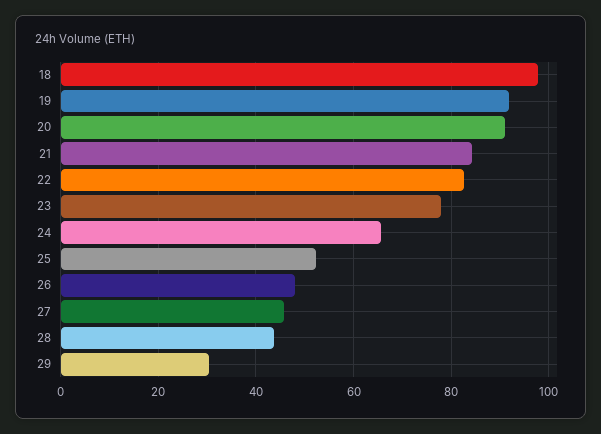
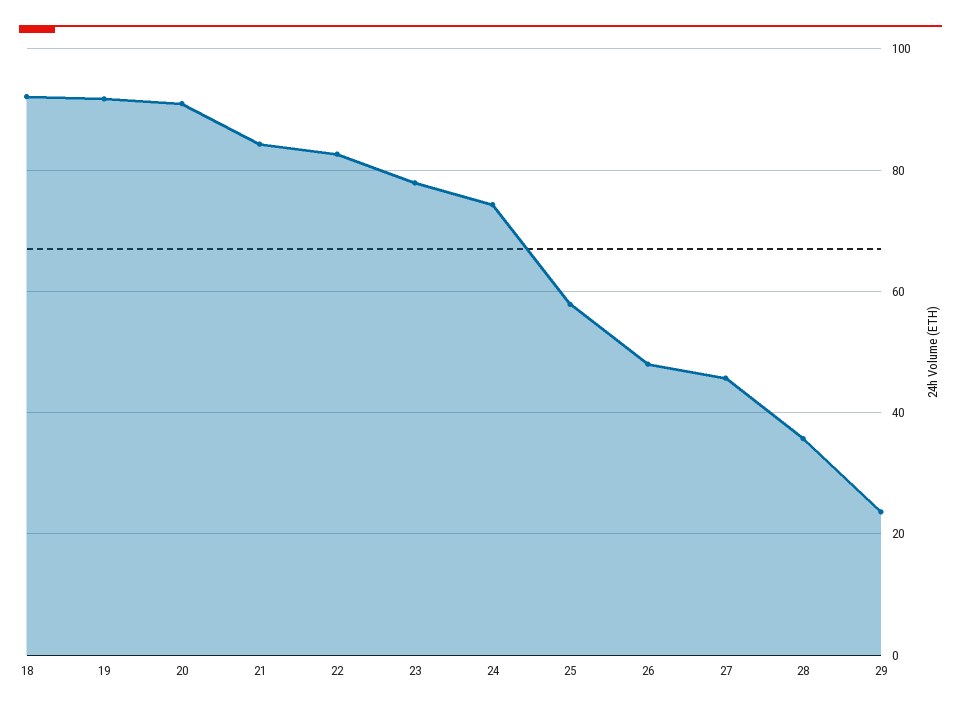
  {
-   "18": 98,
+   "18": 92,
    "19": 92,
    "20": 90,
    "21": 84,
    "22": 82,
    "23": 78,
-   "24": 66,
+   "24": 74,
-   "25": 52,
+   "25": 58,
    "26": 48,
    "27": 46,
-   "28": 44,
+   "28": 36,
-   "29": 30
+   "29": 24
  }

